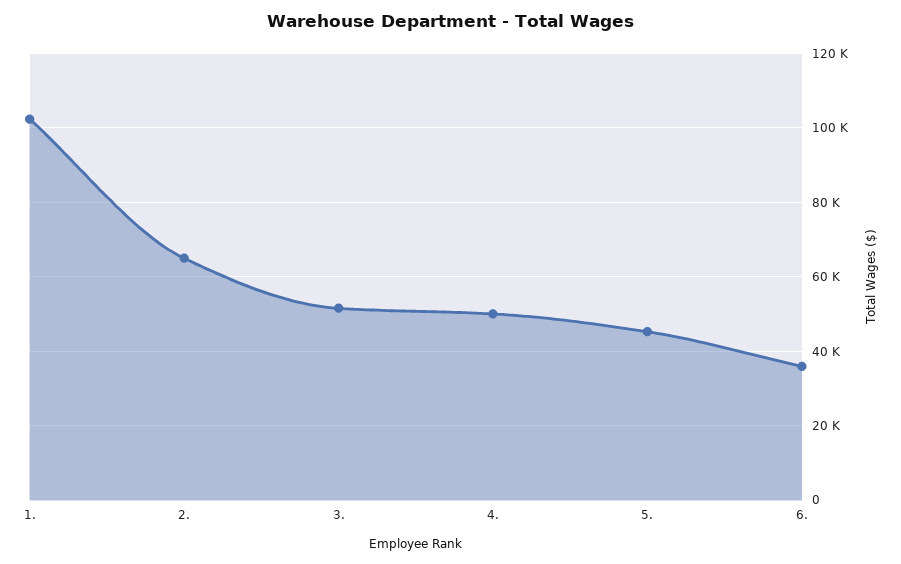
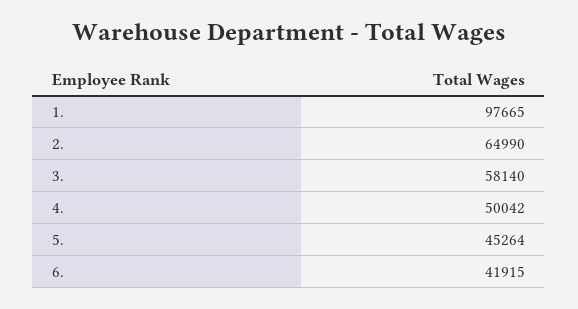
  {
-   "1.": 102000,
+   "1.": 97665,
    "2.": 64990,
-   "3.": 52000,
+   "3.": 58140,
    "4.": 50042,
    "5.": 45264,
-   "6.": 36000
+   "6.": 41915
  }

